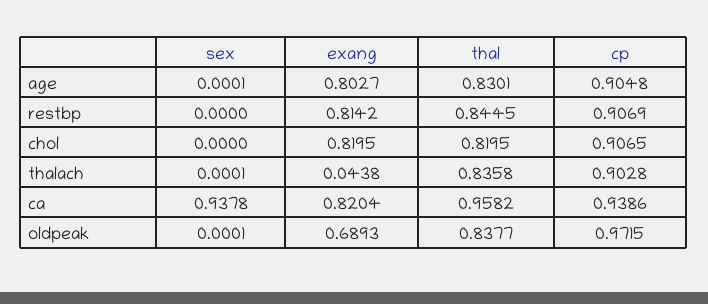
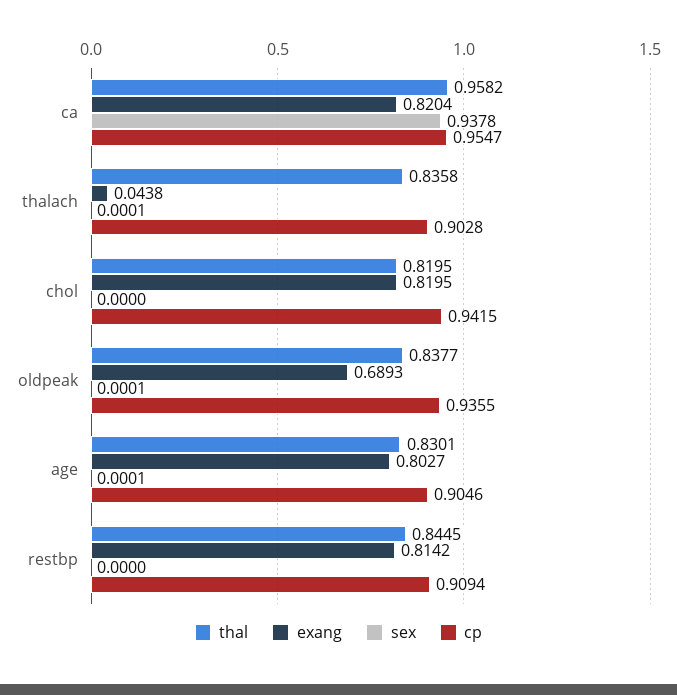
  {
    "sex": {
      "age": 0.0001,
      "restbp": 0,
      "chol": 0,
      "thalach": 0.0001,
      "ca": 0.9378,
      "oldpeak": 0.0001
    },
    "exang": {
      "age": 0.8027,
      "restbp": 0.8142,
      "chol": 0.8195,
      "thalach": 0.0438,
      "ca": 0.8204,
      "oldpeak": 0.6893
    },
    "thal": {
      "age": 0.8301,
      "restbp": 0.8445,
      "chol": 0.8195,
      "thalach": 0.8358,
      "ca": 0.9582,
      "oldpeak": 0.8377
    },
    "cp": {
-     "age": 0.9048,
+     "age": 0.9046,
-     "restbp": 0.9069,
+     "restbp": 0.9094,
-     "chol": 0.9065,
+     "chol": 0.9415,
      "thalach": 0.9028,
-     "ca": 0.9386,
+     "ca": 0.9547,
-     "oldpeak": 0.9715
+     "oldpeak": 0.9355
    }
  }

